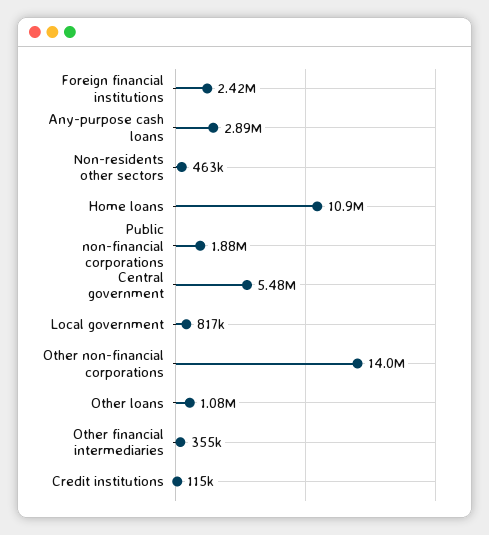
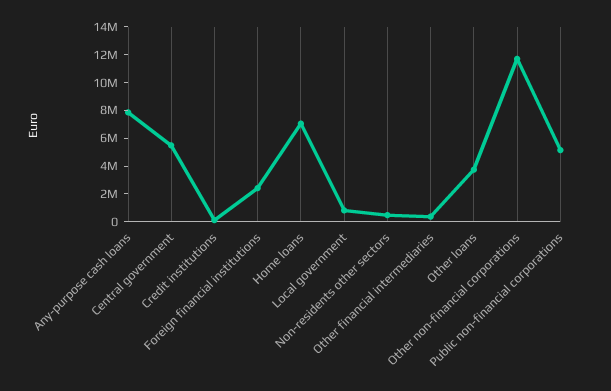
  {
    "Foreign financial institutions": 2420000,
-   "Any-purpose cash loans": 2890000,
+   "Any-purpose cash loans": 8000000,
    "Non-residents other sectors": 463000,
-   "Home loans": 10900000,
+   "Home loans": 7000000,
-   "Public non-financial corporations": 1880000,
+   "Public non-financial corporations": 5000000,
    "Central government": 5480000,
    "Local government": 817000,
-   "Other non-financial corporations": 14000000,
+   "Other non-financial corporations": 12000000,
-   "Other loans": 1080000,
+   "Other loans": 4000000,
    "Other financial intermediaries": 355000,
    "Credit institutions": 115000
  }

